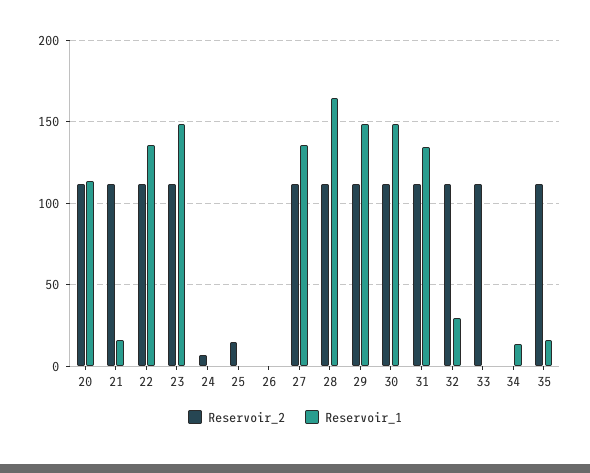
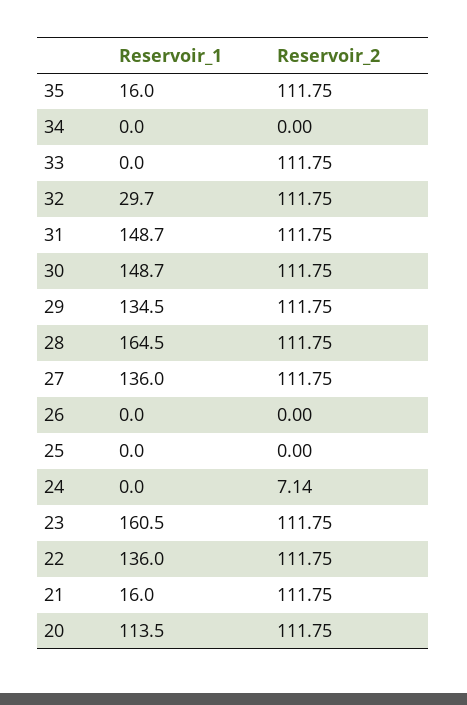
  {
    "Reservoir_2": {
      "20": 111.75,
      "21": 111.75,
      "22": 111.75,
      "23": 111.75,
      "24": 7.14,
-     "25": 15,
+     "25": 0,
      "26": 0,
      "27": 111.75,
      "28": 111.75,
      "29": 111.75,
      "30": 111.75,
      "31": 111.75,
      "32": 111.75,
      "33": 111.75,
      "34": 0,
      "35": 111.75
    },
    "Reservoir_1": {
      "20": 113.5,
      "21": 16,
      "22": 136,
-     "23": 150,
+     "23": 160.5,
      "24": 0,
      "25": 0,
      "26": 0,
      "27": 136,
      "28": 164.5,
-     "29": 150,
+     "29": 134.5,
      "30": 148.7,
-     "31": 135,
+     "31": 148.7,
      "32": 29.7,
      "33": 0,
-     "34": 15,
+     "34": 0,
      "35": 16
    }
  }

